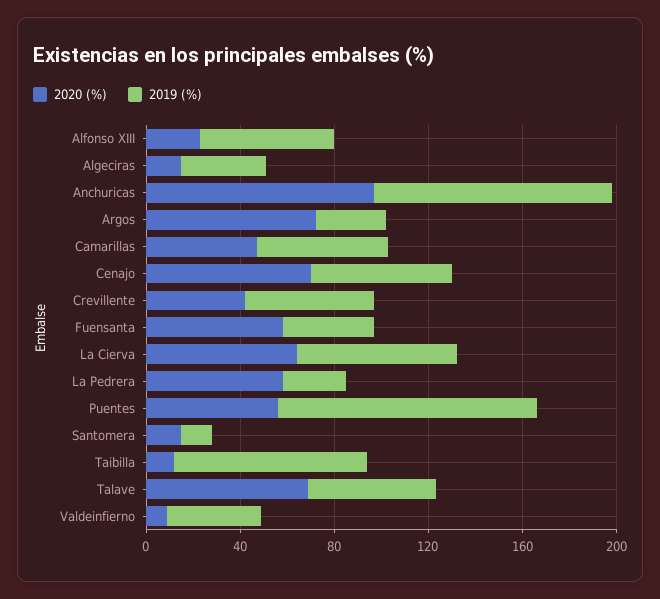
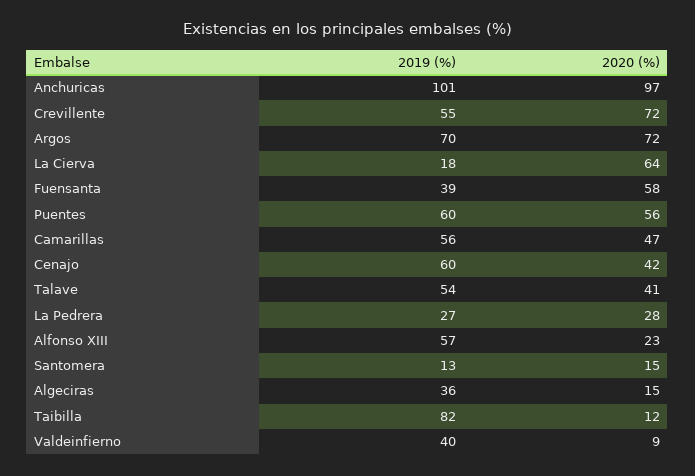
  {
    "2020 (%)": {
      "Alfonso XIII": 23,
      "Algeciras": 15,
      "Anchuricas": 97,
      "Argos": 72,
      "Camarillas": 47,
-     "Cenajo": 70,
+     "Cenajo": 42,
-     "Crevillente": 40,
+     "Crevillente": 72,
      "Fuensanta": 58,
      "La Cierva": 64,
-     "La Pedrera": 60,
+     "La Pedrera": 28,
      "Puentes": 56,
      "Santomera": 15,
      "Taibilla": 12,
-     "Talave": 70,
+     "Talave": 41,
      "Valdeinfierno": 9
    },
    "2019 (%)": {
      "Alfonso XIII": 57,
      "Algeciras": 36,
      "Anchuricas": 101,
-     "Argos": 30,
+     "Argos": 70,
      "Camarillas": 56,
      "Cenajo": 60,
      "Crevillente": 55,
      "Fuensanta": 39,
-     "La Cierva": 70,
+     "La Cierva": 18,
      "La Pedrera": 27,
-     "Puentes": 110,
+     "Puentes": 60,
      "Santomera": 13,
      "Taibilla": 82,
      "Talave": 54,
      "Valdeinfierno": 40
    }
  }

